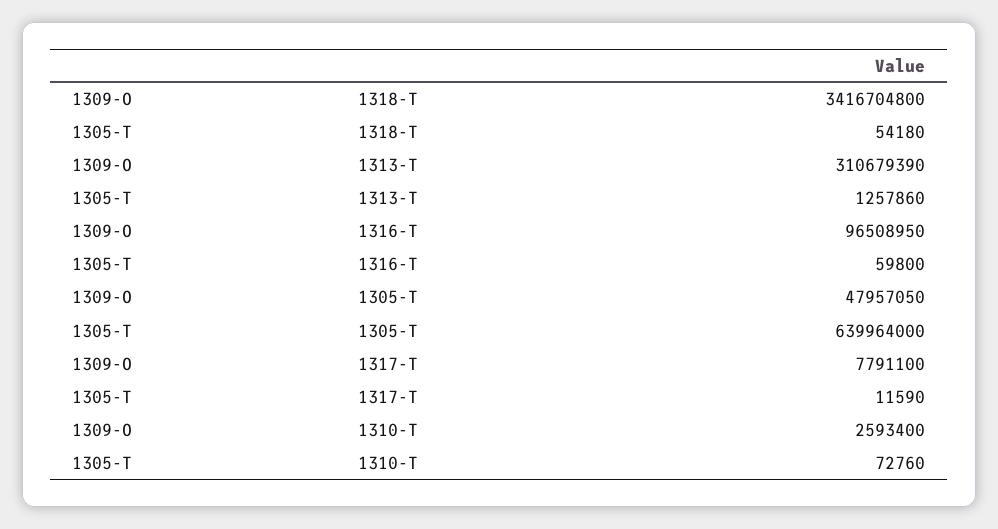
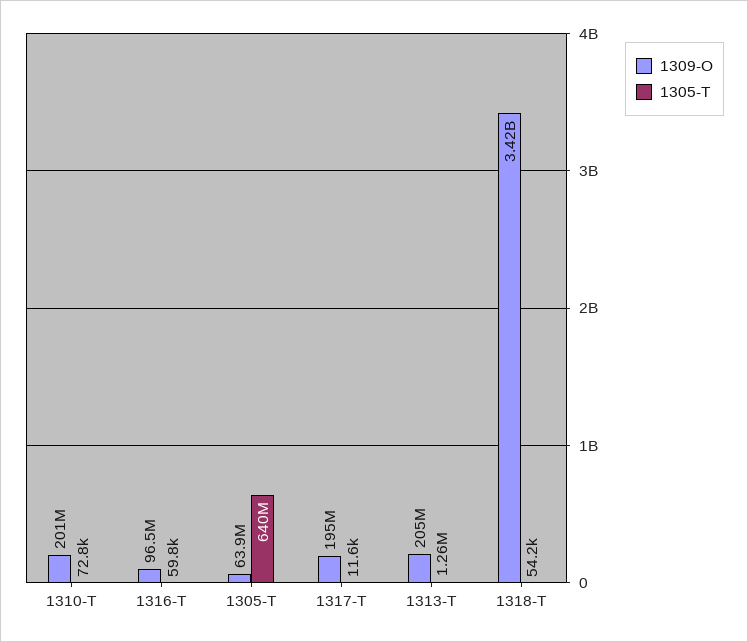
  {
    "1309-O": {
      "1318-T": 3416704800,
-     "1313-T": 310679390,
+     "1313-T": 205000000,
      "1316-T": 96508950,
-     "1305-T": 47957050,
+     "1305-T": 63900000,
-     "1317-T": 7791100,
+     "1317-T": 195000000,
-     "1310-T": 2593400
+     "1310-T": 201000000
    },
    "1305-T": {
      "1318-T": 54180,
      "1313-T": 1257860,
      "1316-T": 59800,
      "1305-T": 639964000,
      "1317-T": 11590,
      "1310-T": 72760
    }
  }

